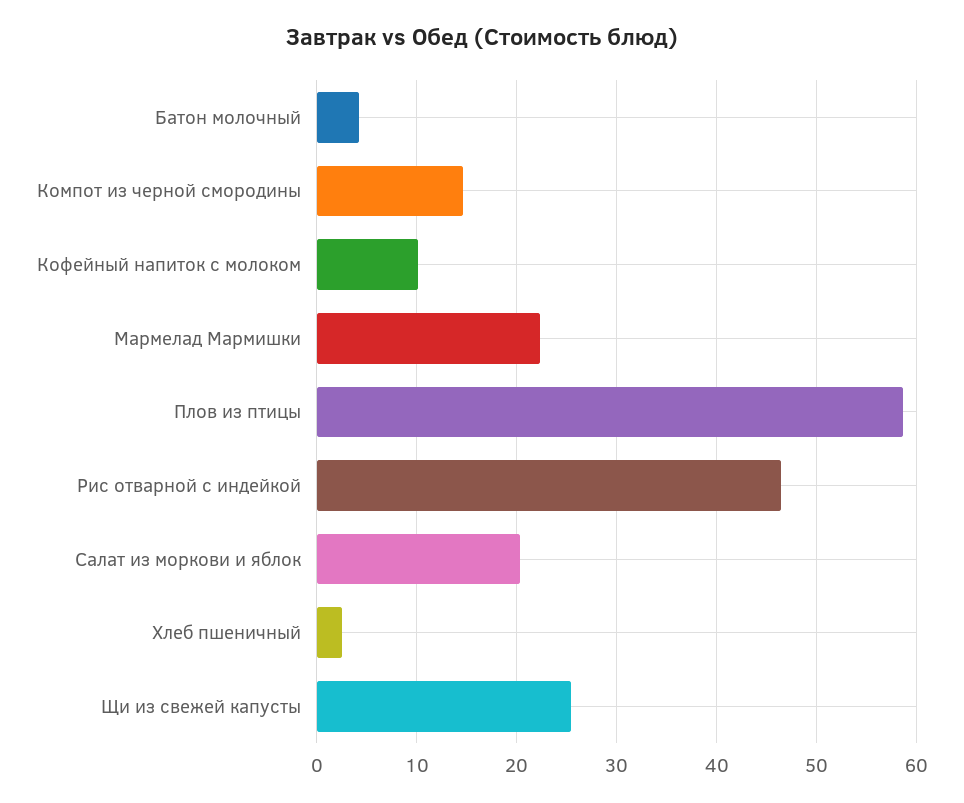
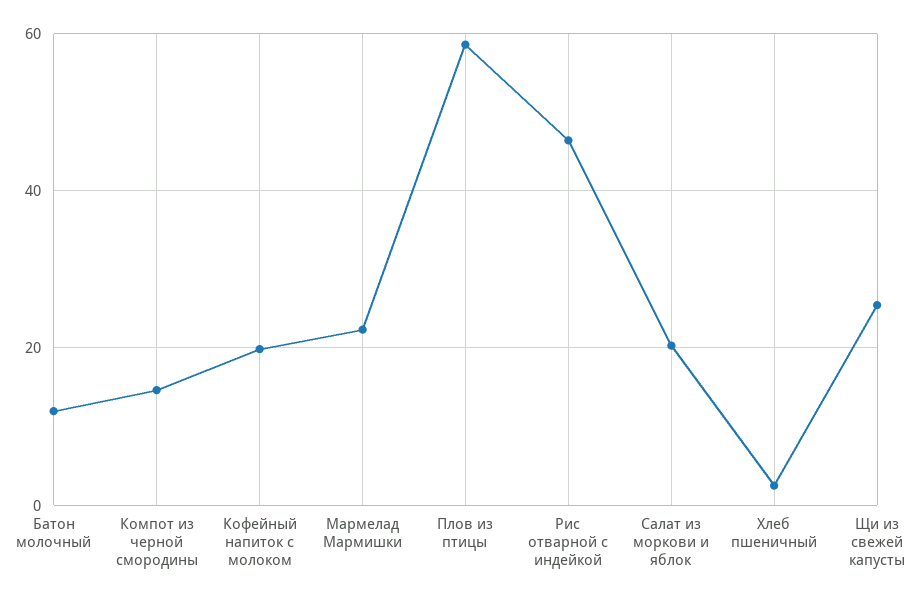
  {
-   "Батон молочный": 4,
+   "Батон молочный": 12,
    "Компот из черной смородины": 15,
-   "Кофейный напиток с молоком": 10,
+   "Кофейный напиток с молоком": 20,
    "Мармелад Мармишки": 22,
    "Плов из птицы": 59,
    "Рис отварной с индейкой": 46,
    "Салат из моркови и яблок": 20,
    "Хлеб пшеничный": 3,
    "Щи из свежей капусты": 25
  }

